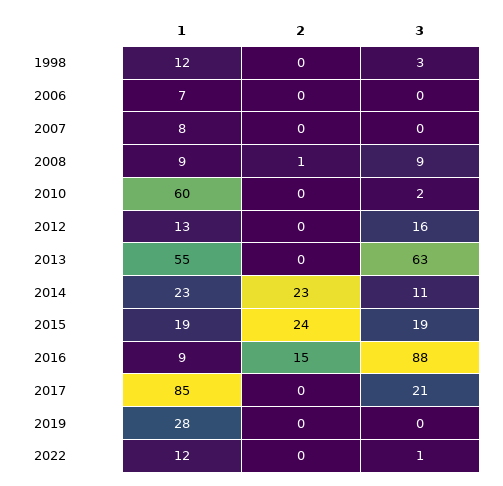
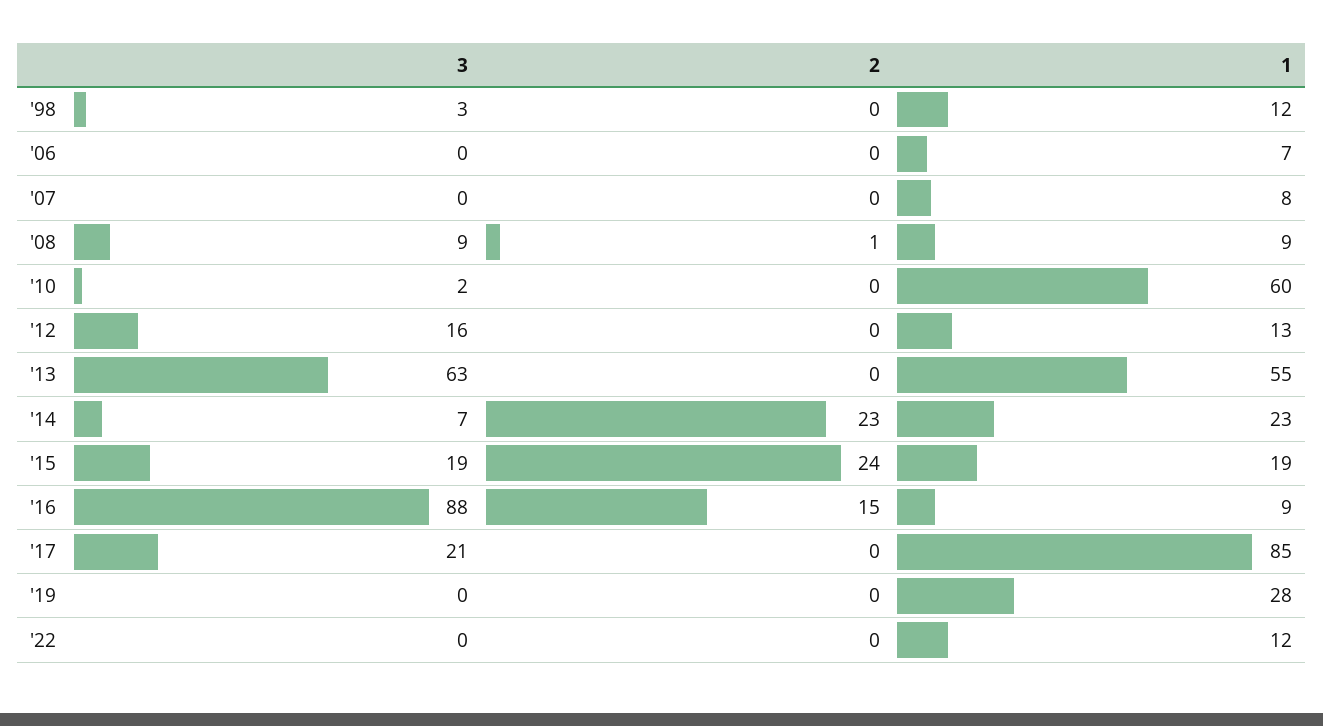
  {
    "1": {
      "1998": 12,
      "2006": 7,
      "2007": 8,
      "2008": 9,
      "2010": 60,
      "2012": 13,
      "2013": 55,
      "2014": 23,
      "2015": 19,
      "2016": 9,
      "2017": 85,
      "2019": 28,
      "2022": 12
    },
    "2": {
      "1998": 0,
      "2006": 0,
      "2007": 0,
      "2008": 1,
      "2010": 0,
      "2012": 0,
      "2013": 0,
      "2014": 23,
      "2015": 24,
      "2016": 15,
      "2017": 0,
      "2019": 0,
      "2022": 0
    },
    "3": {
      "1998": 3,
      "2006": 0,
      "2007": 0,
      "2008": 9,
      "2010": 2,
      "2012": 16,
      "2013": 63,
-     "2014": 11,
+     "2014": 7,
      "2015": 19,
      "2016": 88,
      "2017": 21,
      "2019": 0,
-     "2022": 1
+     "2022": 0
    }
  }

